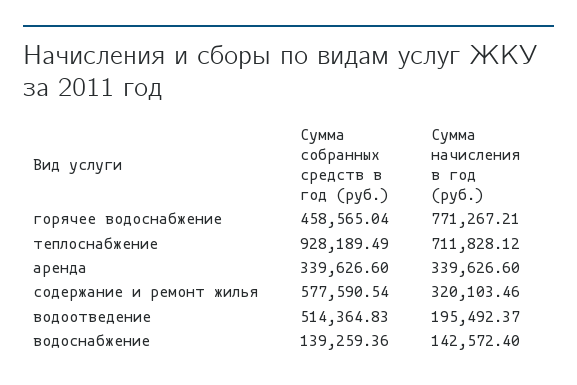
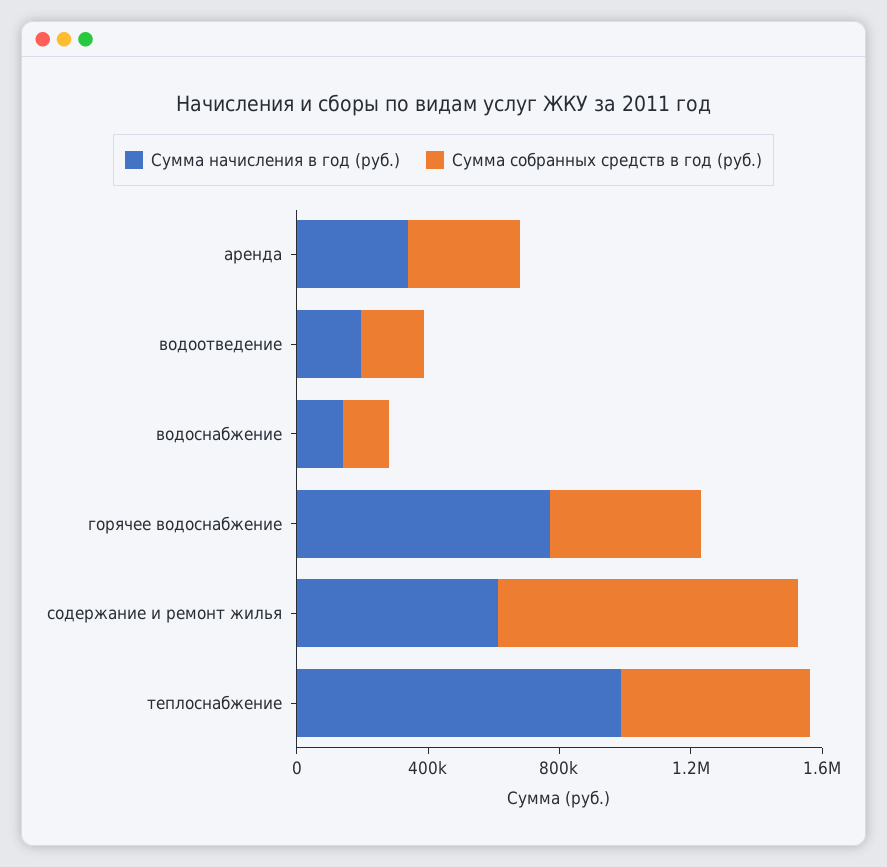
  {
    "Сумма собранных средств в год (руб.)": {
      "горячее водоснабжение": 458565.04,
-     "теплоснабжение": 928189.49,
+     "теплоснабжение": 600000,
      "аренда": 339626.6,
-     "содержание и ремонт жилья": 577590.54,
+     "содержание и ремонт жилья": 900000,
-     "водоотведение": 514364.83,
+     "водоотведение": 200000,
      "водоснабжение": 139259.36
    },
    "Сумма начисления в год (руб.)": {
      "горячее водоснабжение": 771267.21,
-     "теплоснабжение": 711828.12,
+     "теплоснабжение": 1000000,
      "аренда": 339626.6,
-     "содержание и ремонт жилья": 320103.46,
+     "содержание и ремонт жилья": 600000,
      "водоотведение": 195492.37,
      "водоснабжение": 142572.4
    }
  }

